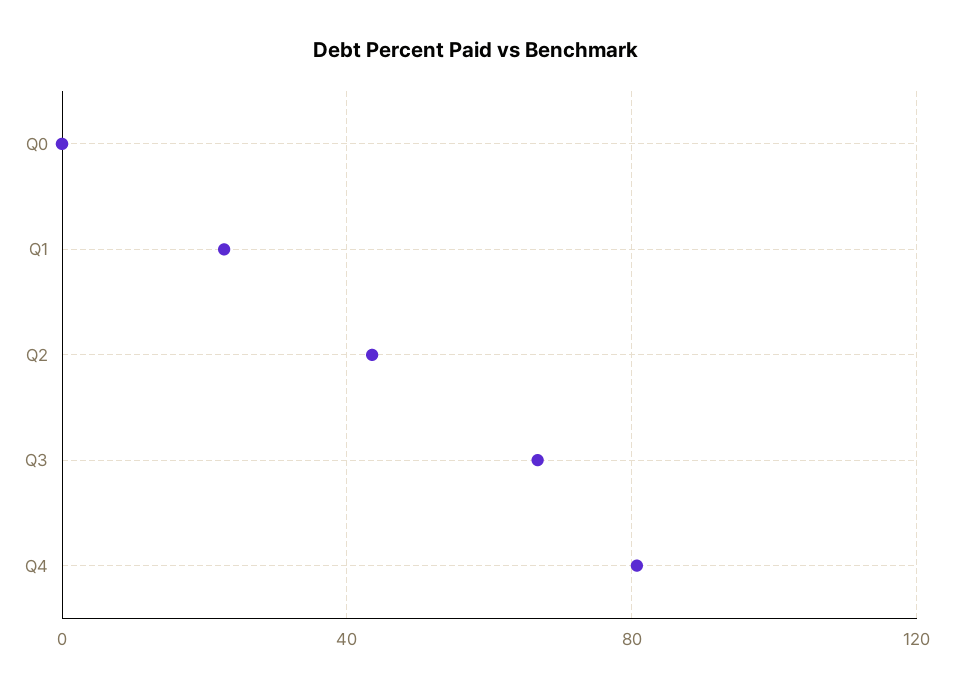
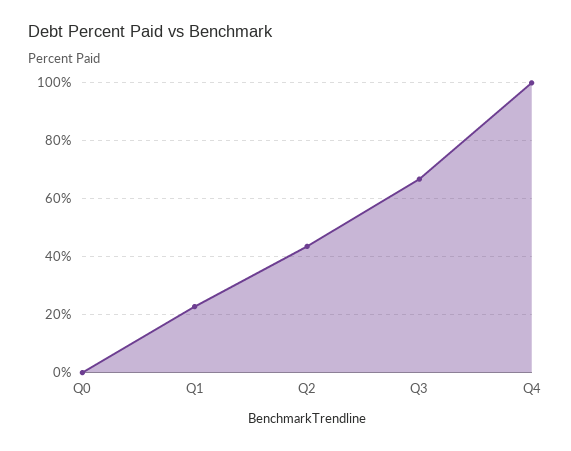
  {
    "Q0": 0,
    "Q1": 22.5,
    "Q2": 42.5,
    "Q3": 67.5,
-   "Q4": 80
+   "Q4": 100
  }

